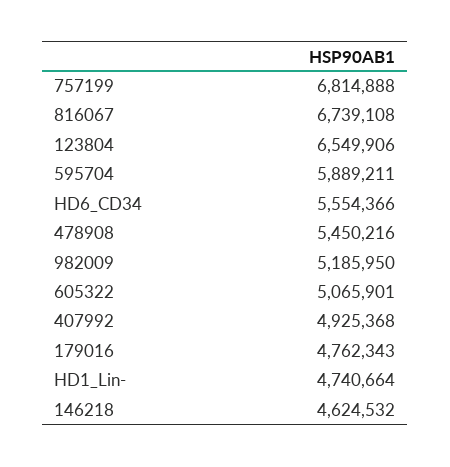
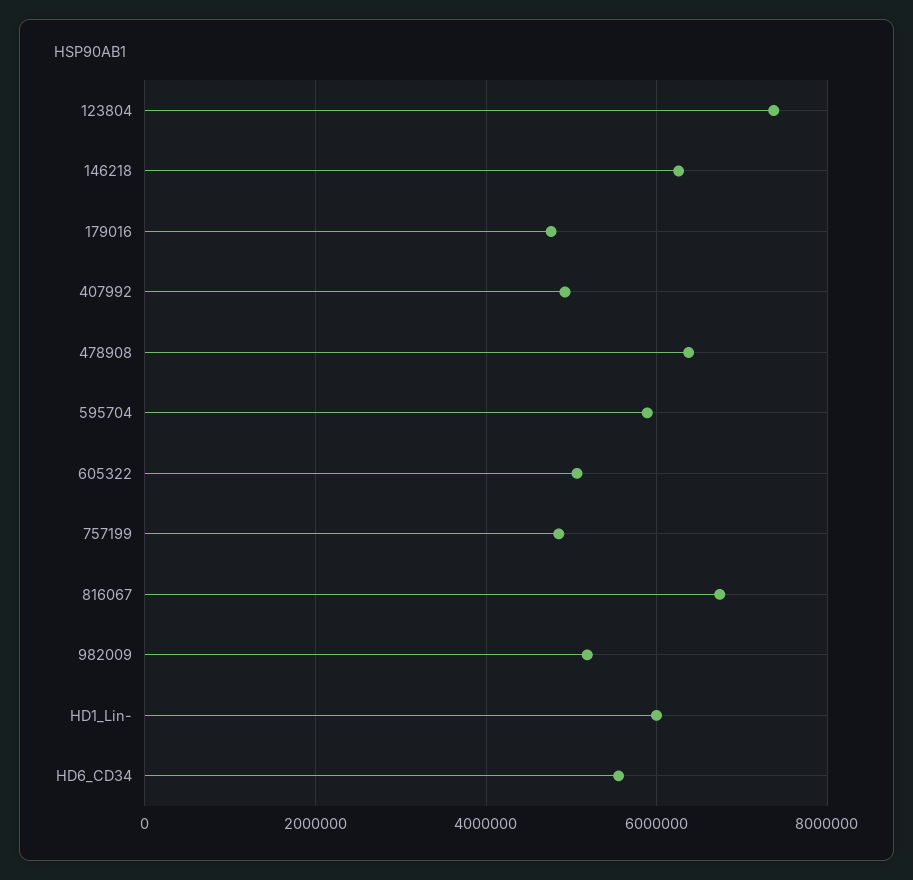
  {
-   "757199": 6814888,
+   "757199": 4800000,
    "816067": 6739108,
-   "123804": 6549906,
+   "123804": 7400000,
    "595704": 5889211,
    "HD6_CD34": 5554366,
-   "478908": 5450216,
+   "478908": 6400000,
    "982009": 5185950,
    "605322": 5065901,
    "407992": 4925368,
    "179016": 4762343,
-   "HD1_Lin-": 4740664,
+   "HD1_Lin-": 6000000,
-   "146218": 4624532
+   "146218": 6200000
  }

